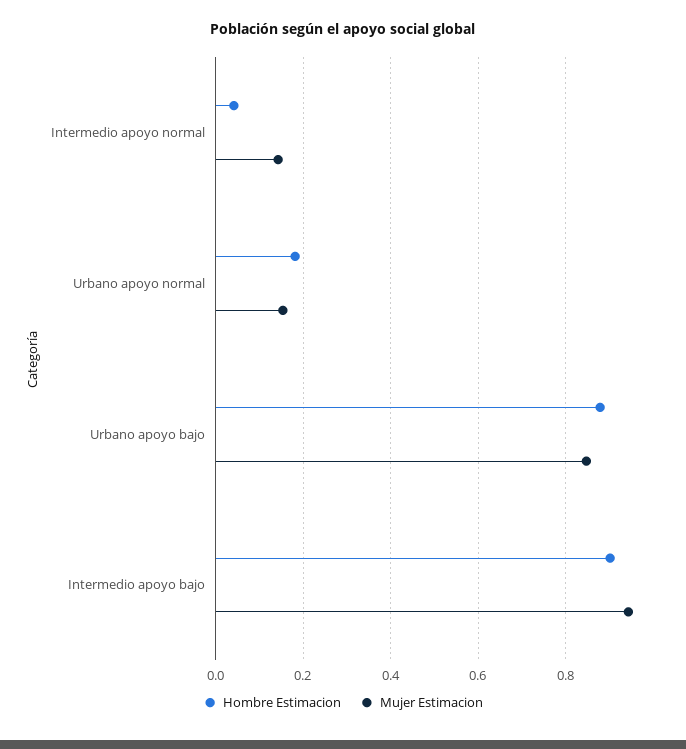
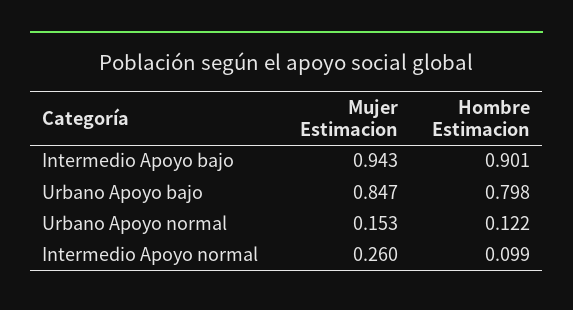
  {
    "Hombre Estimacion": {
-     "Intermedio apoyo normal": 0.04,
+     "Intermedio apoyo normal": 0.099,
-     "Urbano apoyo normal": 0.18,
+     "Urbano apoyo normal": 0.122,
-     "Urbano apoyo bajo": 0.88,
+     "Urbano apoyo bajo": 0.798,
      "Intermedio apoyo bajo": 0.901
    },
    "Mujer Estimacion": {
-     "Intermedio apoyo normal": 0.14,
+     "Intermedio apoyo normal": 0.26,
      "Urbano apoyo normal": 0.153,
      "Urbano apoyo bajo": 0.847,
      "Intermedio apoyo bajo": 0.943
    }
  }

